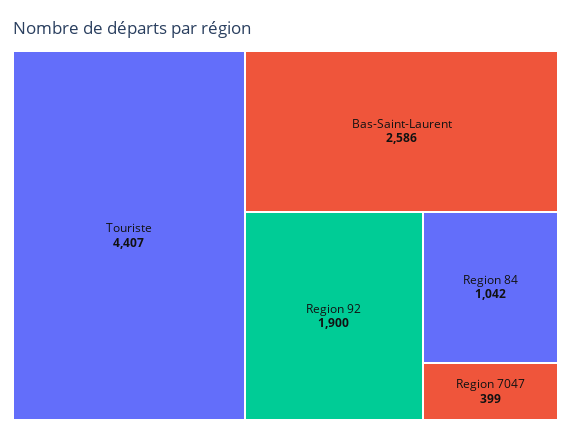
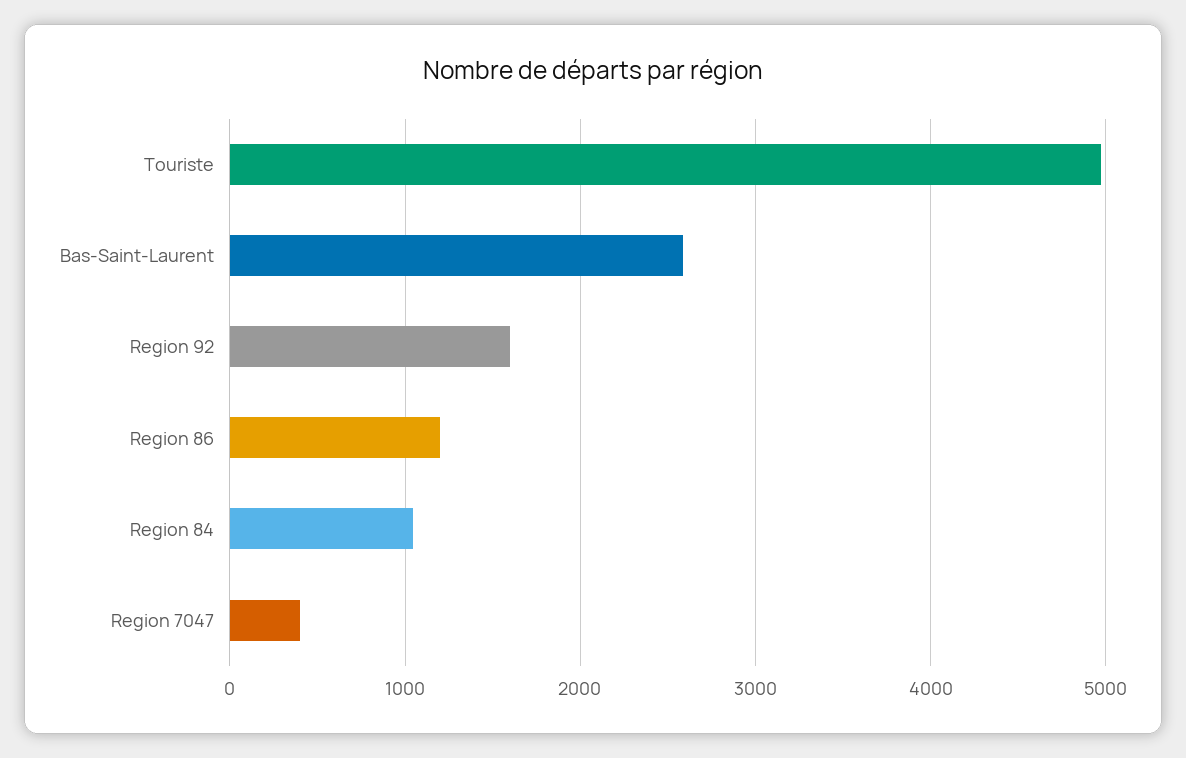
  {
-   "Touriste": 4407,
+   "Touriste": 5000,
    "Bas-Saint-Laurent": 2586,
-   "Region 92": 1900,
+   "Region 92": 1600,
    "Region 84": 1042,
-   "Region 7047": 399
+   "Region 7047": 399,
+   "Region 86": 1200
  }

